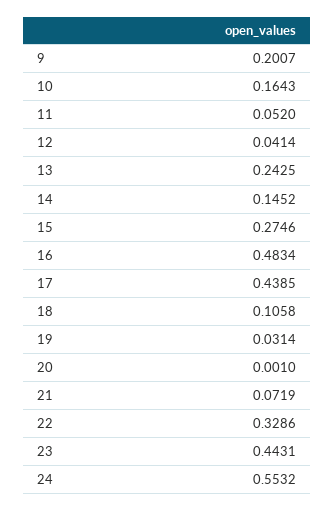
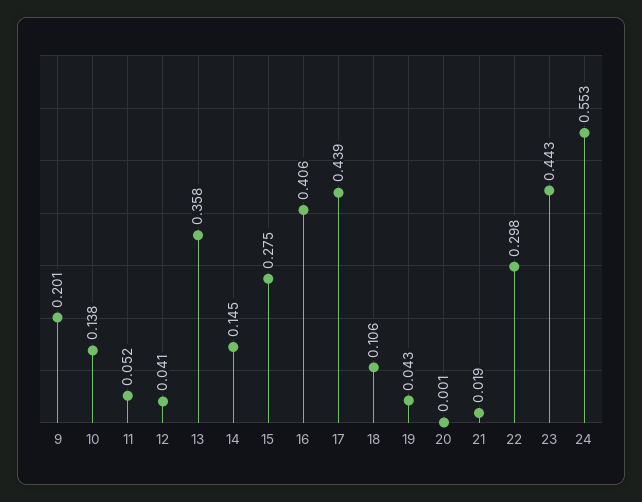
  {
    "9": 0.2007,
-   "10": 0.1643,
+   "10": 0.138,
    "11": 0.052,
    "12": 0.0414,
-   "13": 0.2425,
+   "13": 0.358,
    "14": 0.1452,
    "15": 0.2746,
-   "16": 0.4834,
+   "16": 0.406,
    "17": 0.4385,
    "18": 0.1058,
-   "19": 0.0314,
+   "19": 0.043,
    "20": 0.001,
-   "21": 0.0719,
+   "21": 0.019,
-   "22": 0.3286,
+   "22": 0.298,
    "23": 0.4431,
    "24": 0.5532
  }

